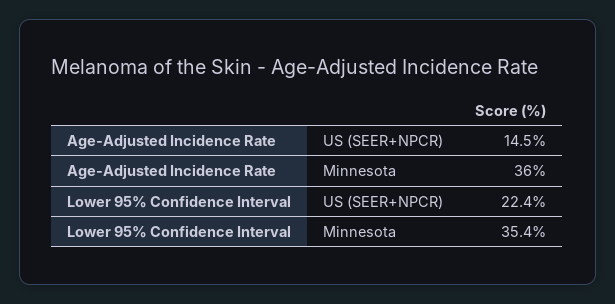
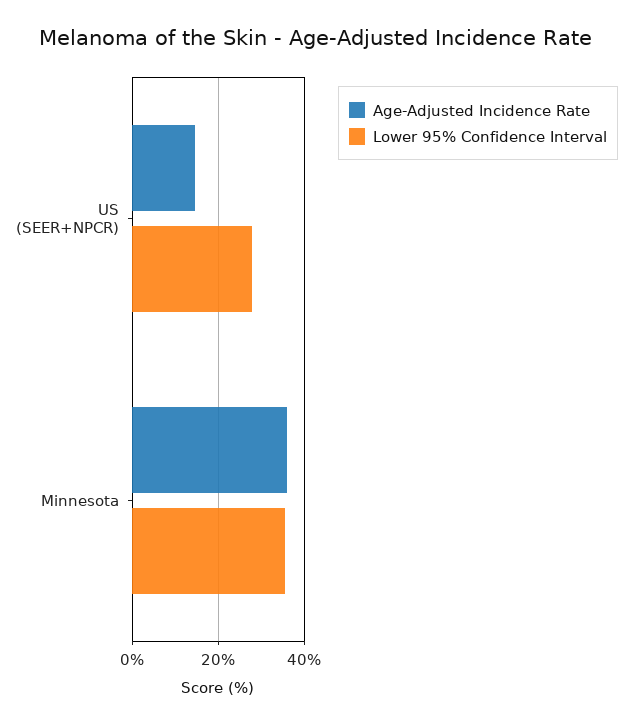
  {
    "Age-Adjusted Incidence Rate": {
      "US (SEER+NPCR)": 14.5,
      "Minnesota": 36
    },
    "Lower 95% Confidence Interval": {
-     "US (SEER+NPCR)": 22.4,
+     "US (SEER+NPCR)": 28,
      "Minnesota": 35.4
    }
  }

